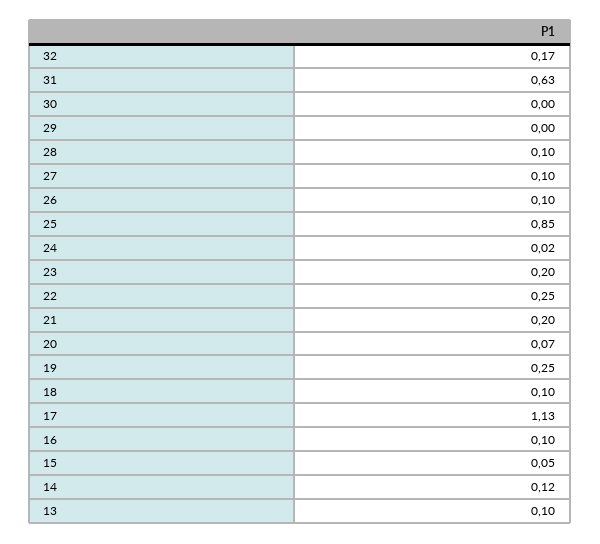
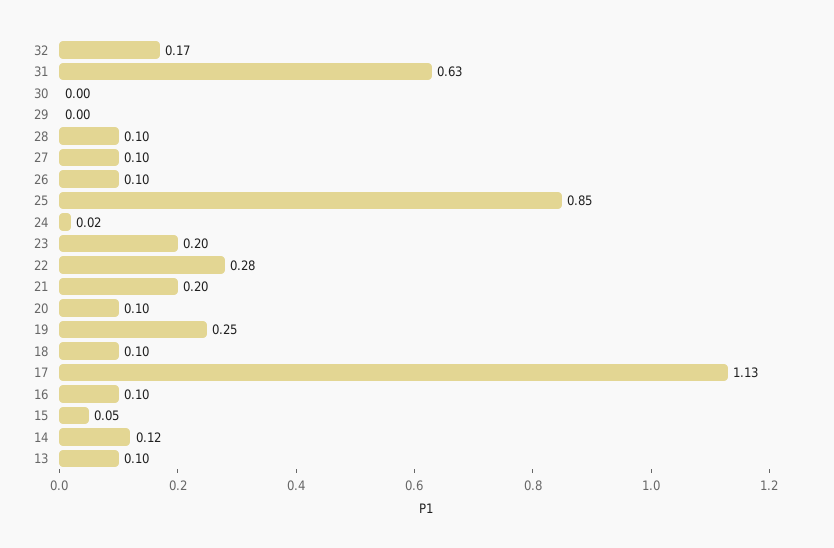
  {
    "32": 0.17,
    "31": 0.63,
    "30": 0,
    "29": 0,
    "28": 0.1,
    "27": 0.1,
    "26": 0.1,
    "25": 0.85,
    "24": 0.02,
    "23": 0.2,
-   "22": 0.25,
+   "22": 0.28,
    "21": 0.2,
-   "20": 0.07,
+   "20": 0.1,
    "19": 0.25,
    "18": 0.1,
    "17": 1.13,
    "16": 0.1,
    "15": 0.05,
    "14": 0.12,
    "13": 0.1
  }

